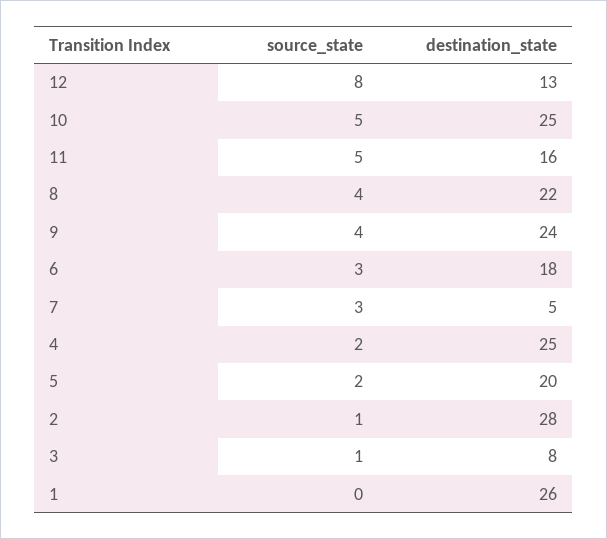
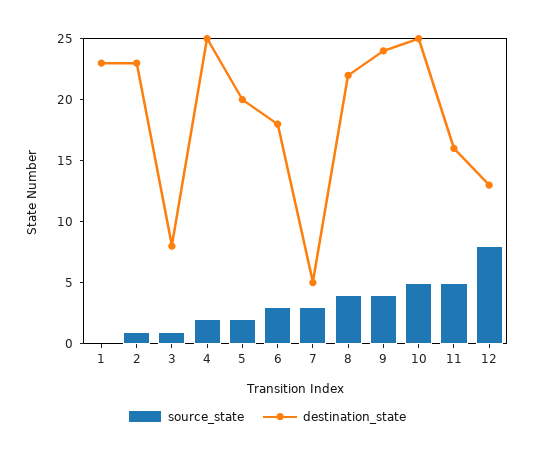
  {
    "source_state": {
      "12": 8,
      "10": 5,
      "11": 5,
      "8": 4,
      "9": 4,
      "6": 3,
      "7": 3,
      "4": 2,
      "5": 2,
      "2": 1,
      "3": 1,
      "1": 0
    },
    "destination_state": {
      "12": 13,
      "10": 25,
      "11": 16,
      "8": 22,
      "9": 24,
      "6": 18,
      "7": 5,
      "4": 25,
      "5": 20,
-     "2": 28,
+     "2": 23,
      "3": 8,
-     "1": 26
+     "1": 23
    }
  }

